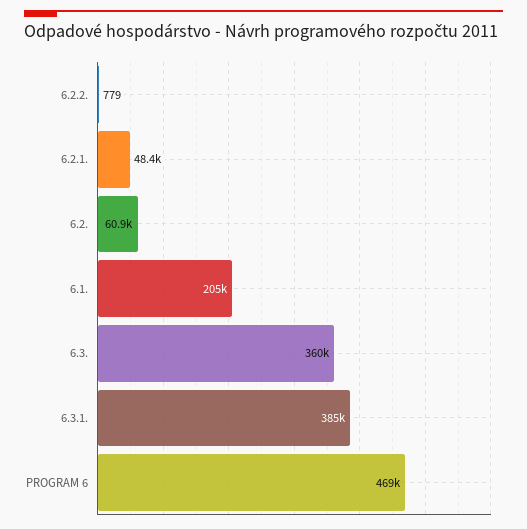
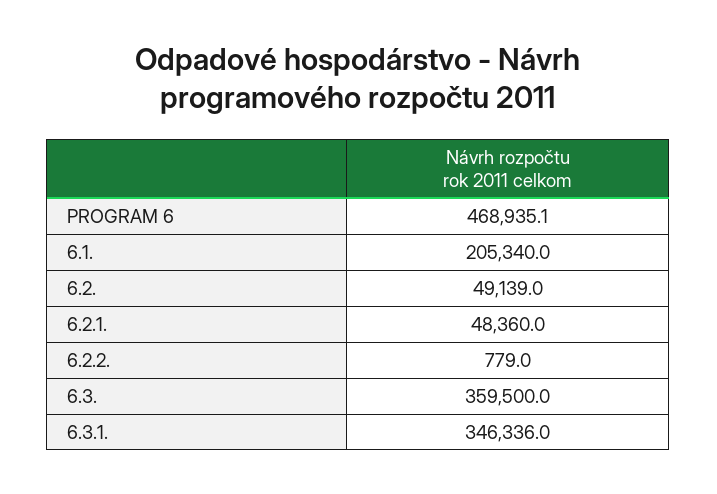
  {
    "6.2.2.": 779,
    "6.2.1.": 48360,
-   "6.2.": 60900,
+   "6.2.": 49139,
    "6.1.": 205340,
    "6.3.": 359500,
-   "6.3.1.": 385000,
+   "6.3.1.": 346336,
    "PROGRAM 6": 468935.1
  }

